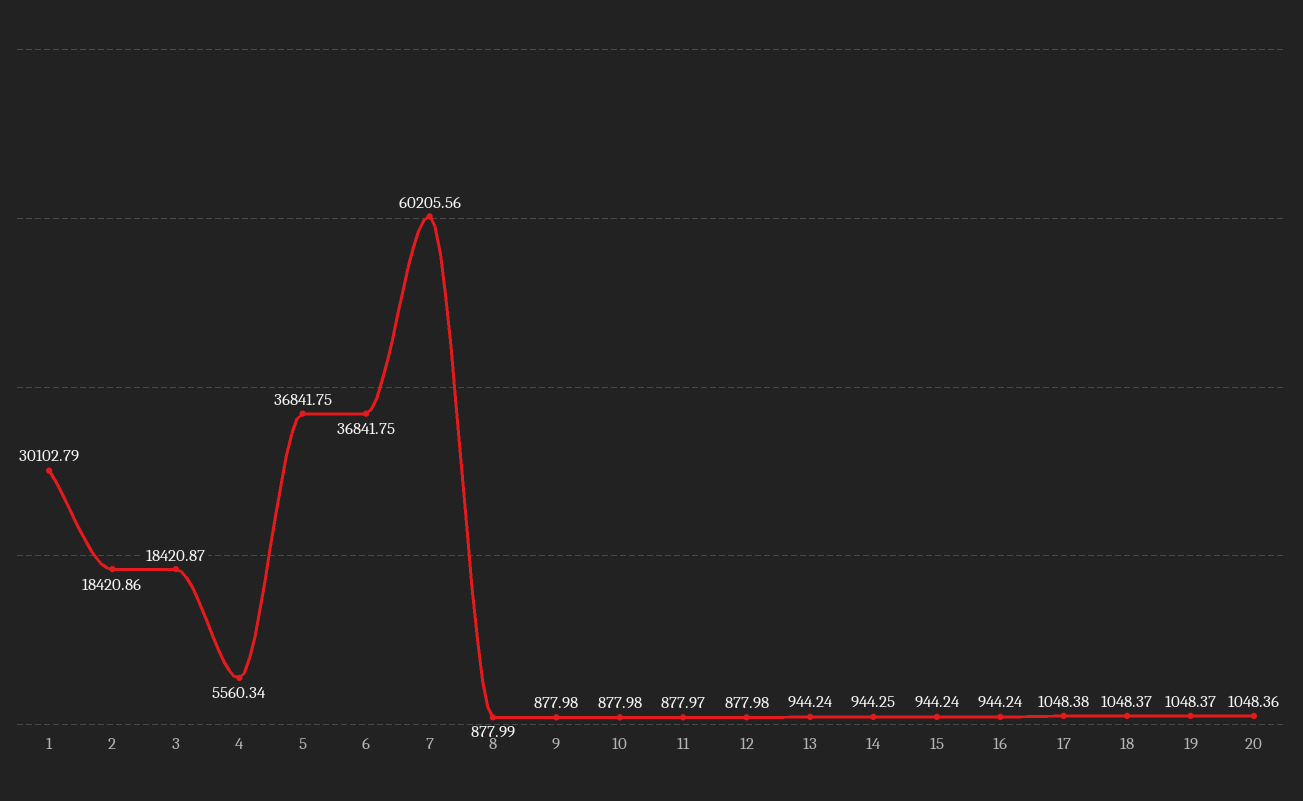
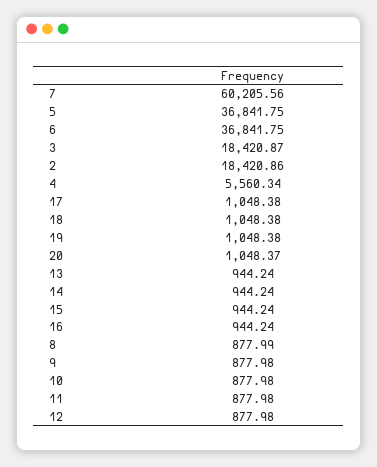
  {
-   "1": 30102.79,
    "2": 18420.86,
    "3": 18420.87,
    "4": 5560.34,
    "5": 36841.75,
    "6": 36841.75,
    "7": 60205.56,
    "8": 877.99,
    "9": 877.98,
    "10": 877.98,
-   "11": 877.97,
+   "11": 877.98,
    "12": 877.98,
    "13": 944.24,
-   "14": 944.25,
+   "14": 944.24,
    "15": 944.24,
    "16": 944.24,
    "17": 1048.38,
-   "18": 1048.37,
+   "18": 1048.38,
-   "19": 1048.37,
+   "19": 1048.38,
-   "20": 1048.36
+   "20": 1048.37
  }

